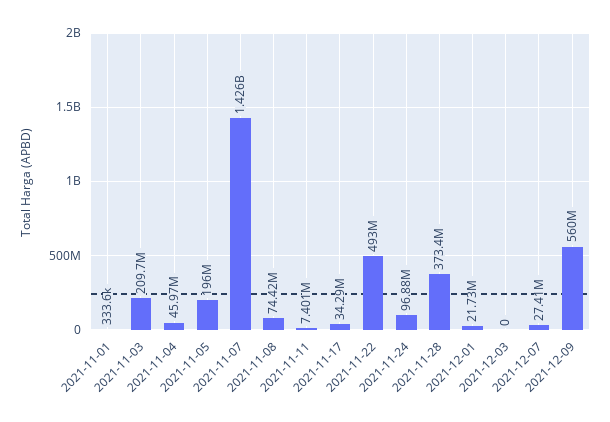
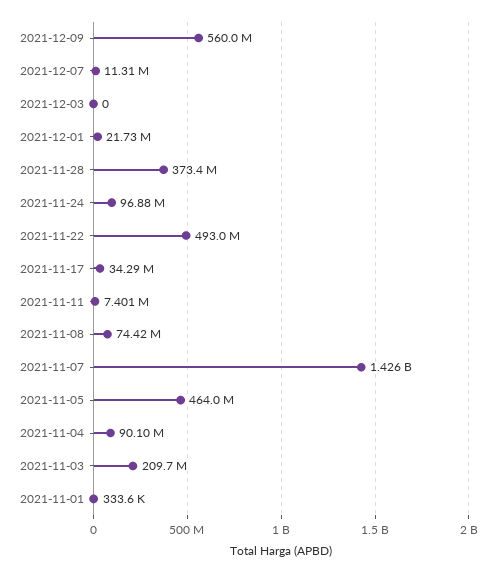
  {
    "2021-11-01": 333600,
    "2021-11-03": 209700000,
-   "2021-11-04": 45970000,
+   "2021-11-04": 90100000,
-   "2021-11-05": 196000000,
+   "2021-11-05": 464000000,
    "2021-11-07": 1426000000,
    "2021-11-08": 74420000,
    "2021-11-11": 7401000,
    "2021-11-17": 34290000,
    "2021-11-22": 493000000,
    "2021-11-24": 96880000,
    "2021-11-28": 373400000,
    "2021-12-01": 21730000,
    "2021-12-03": 0,
-   "2021-12-07": 27410000,
+   "2021-12-07": 11310000,
    "2021-12-09": 560000000
  }

